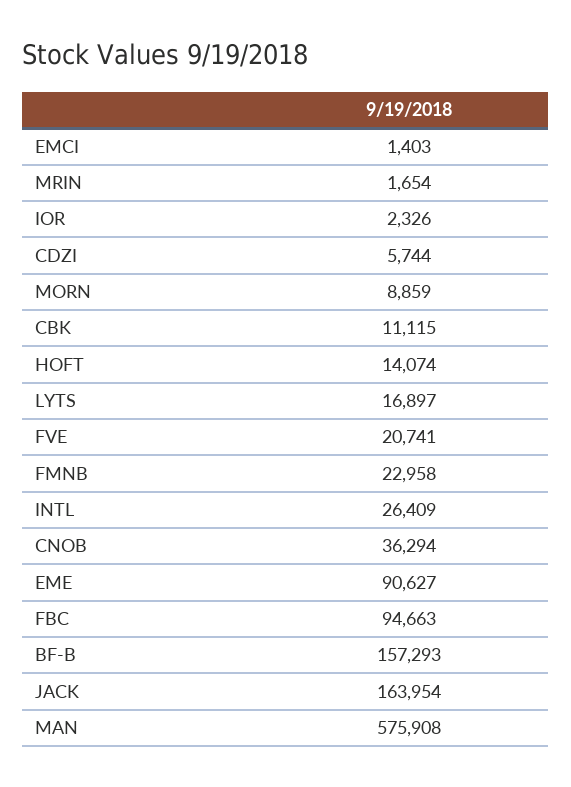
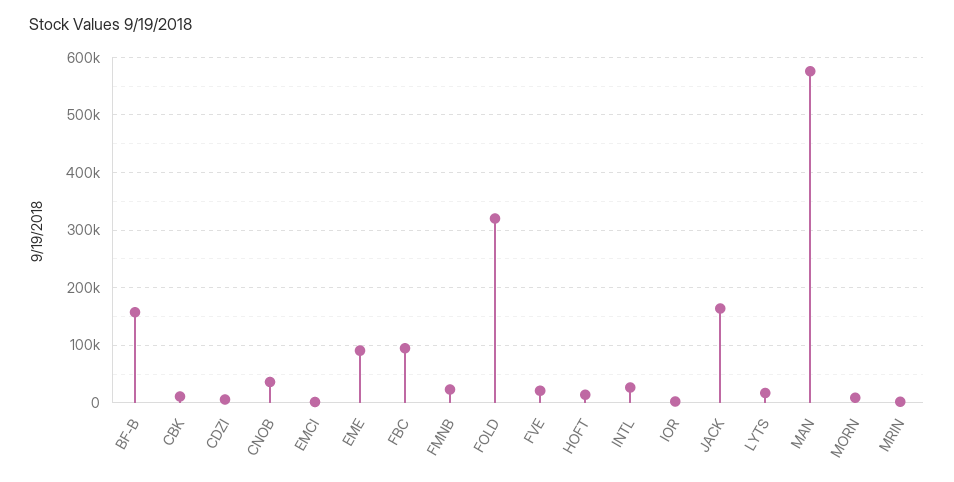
  {
    "EMCI": 1403,
    "MRIN": 1654,
    "IOR": 2326,
    "CDZI": 5744,
    "MORN": 8859,
    "CBK": 11115,
    "HOFT": 14074,
    "LYTS": 16897,
    "FVE": 20741,
    "FMNB": 22958,
    "INTL": 26409,
    "CNOB": 36294,
    "EME": 90627,
    "FBC": 94663,
    "BF-B": 157293,
    "JACK": 163954,
-   "MAN": 575908
+   "MAN": 575908,
+   "FOLD": 320000
  }

